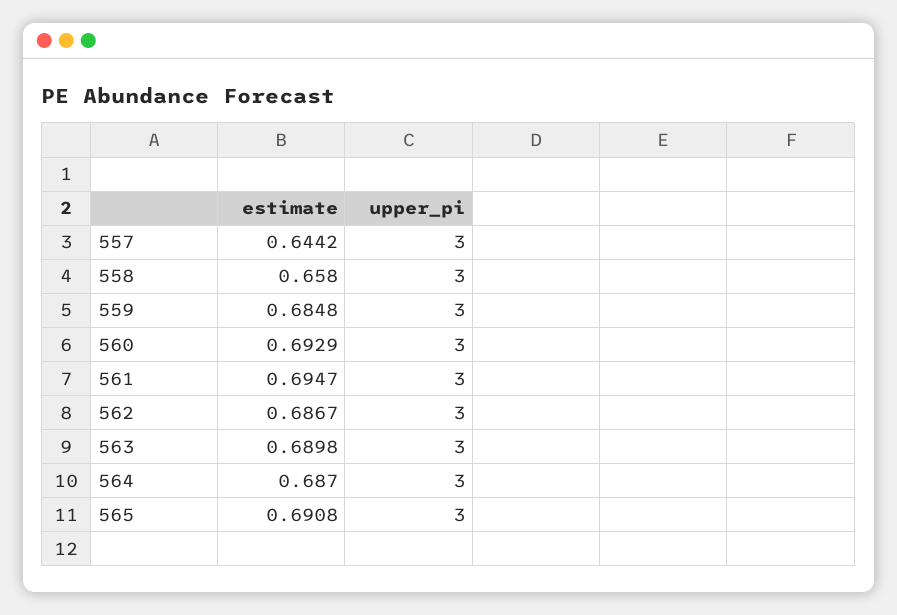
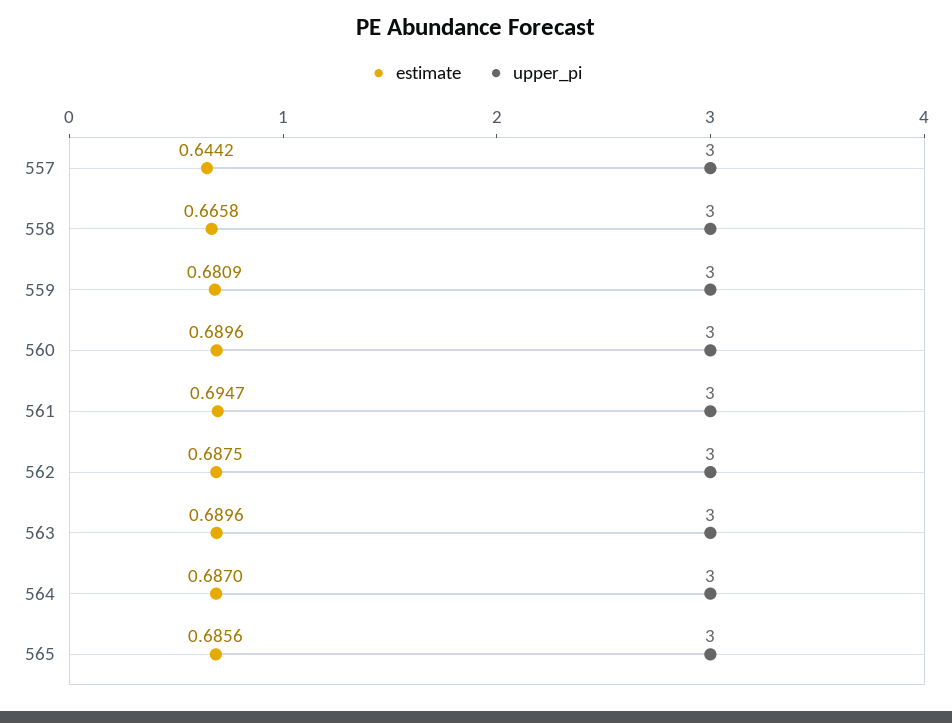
  {
    "estimate": {
      "557": 0.6442,
-     "558": 0.658,
+     "558": 0.6658,
-     "559": 0.6848,
+     "559": 0.6809,
-     "560": 0.6929,
+     "560": 0.6896,
      "561": 0.6947,
-     "562": 0.6867,
+     "562": 0.6875,
-     "563": 0.6898,
+     "563": 0.6896,
      "564": 0.687,
-     "565": 0.6908
+     "565": 0.6856
    },
    "upper_pi": {
      "557": 3,
      "558": 3,
      "559": 3,
      "560": 3,
      "561": 3,
      "562": 3,
      "563": 3,
      "564": 3,
      "565": 3
    }
  }

